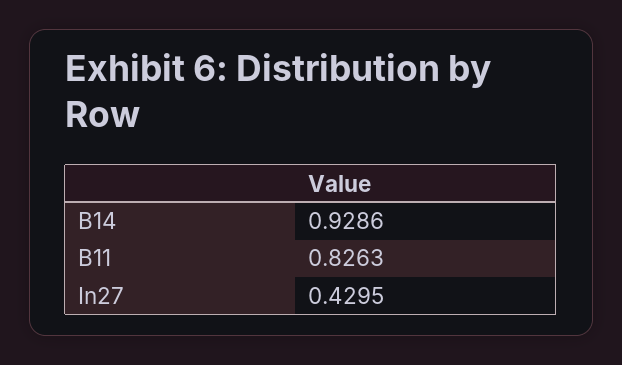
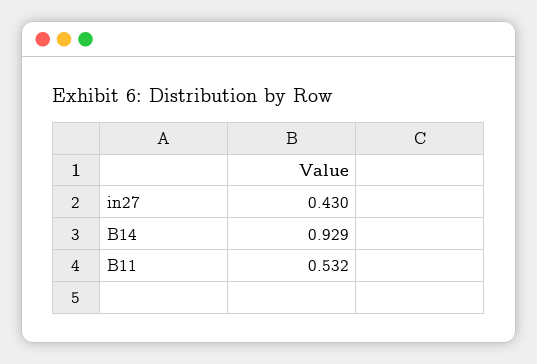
  {
    "B14": 0.9286,
-   "B11": 0.8263,
+   "B11": 0.532,
    "In27": 0.4295
  }

